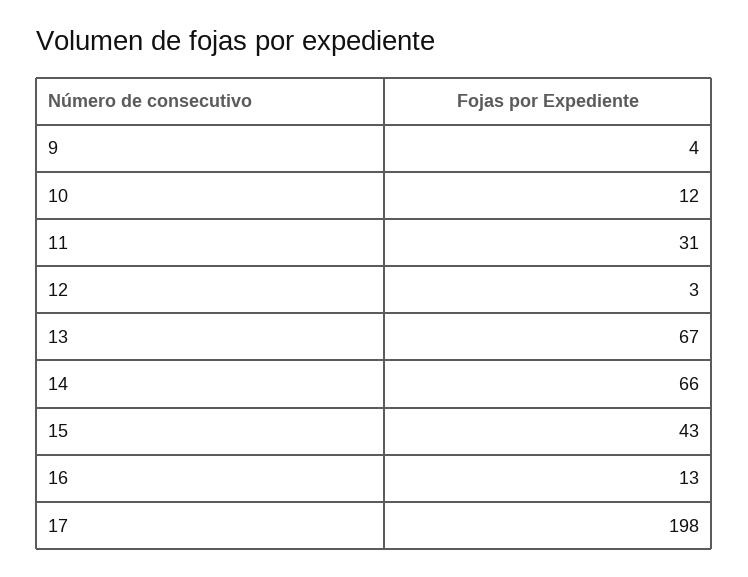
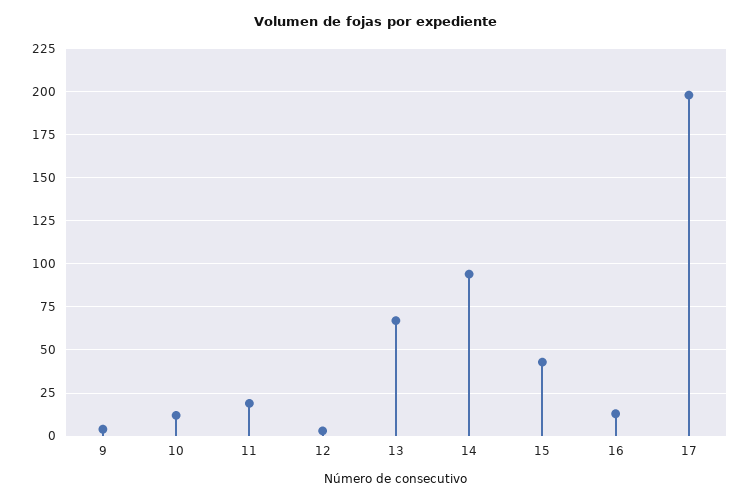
  {
    "9": 4,
    "10": 12,
-   "11": 31,
+   "11": 20,
    "12": 3,
    "13": 67,
-   "14": 66,
+   "14": 95,
    "15": 43,
    "16": 13,
    "17": 198
  }

